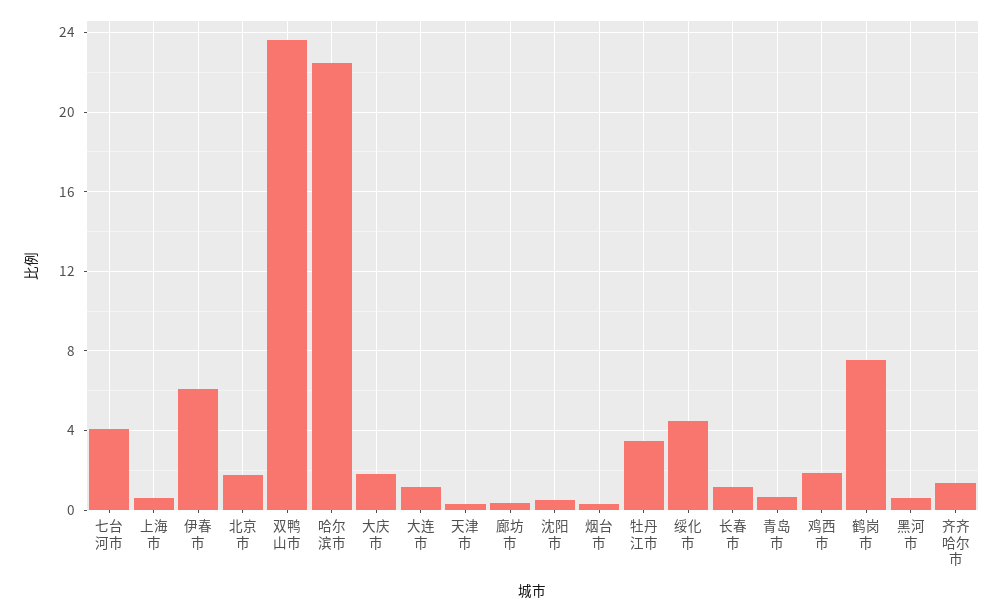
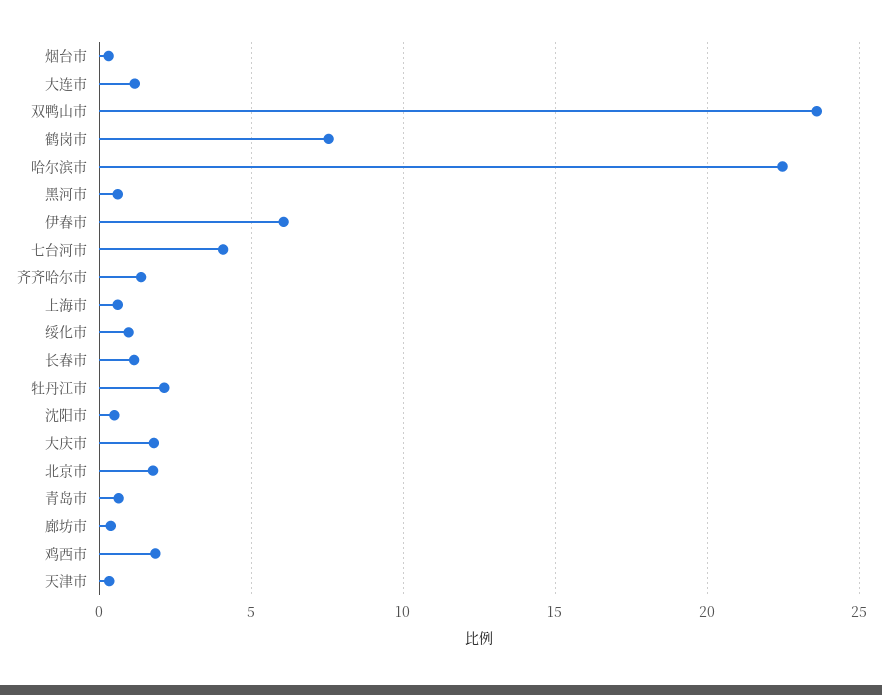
  {
    "七台河市": 4,
    "上海市": 0.5,
    "伊春市": 6,
    "北京市": 2,
    "双鸭山市": 23.5,
    "哈尔滨市": 22.5,
    "大庆市": 2,
    "大连市": 1,
    "天津市": 0.5,
    "廊坊市": 0.5,
    "沈阳市": 0.5,
    "烟台市": 0.5,
-   "牡丹江市": 3.5,
+   "牡丹江市": 2,
-   "绥化市": 4.5,
+   "绥化市": 1,
    "长春市": 1,
    "青岛市": 0.5,
    "鸡西市": 2,
    "鹤岗市": 7.5,
    "黑河市": 0.5,
    "齐齐哈尔市": 1.5
  }

